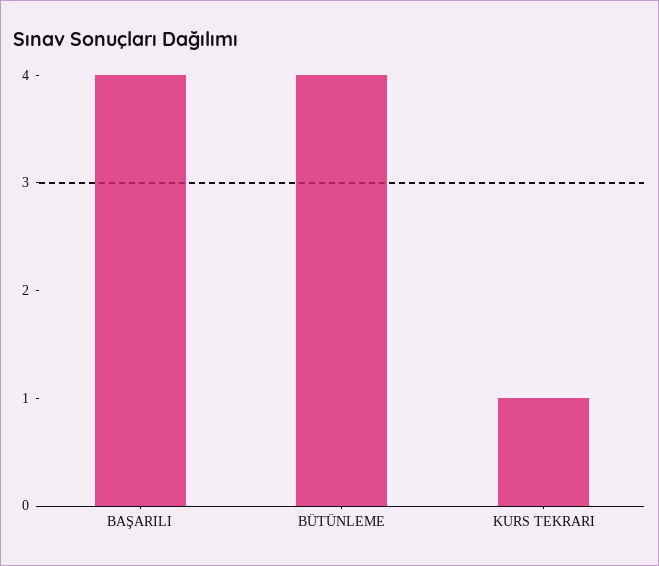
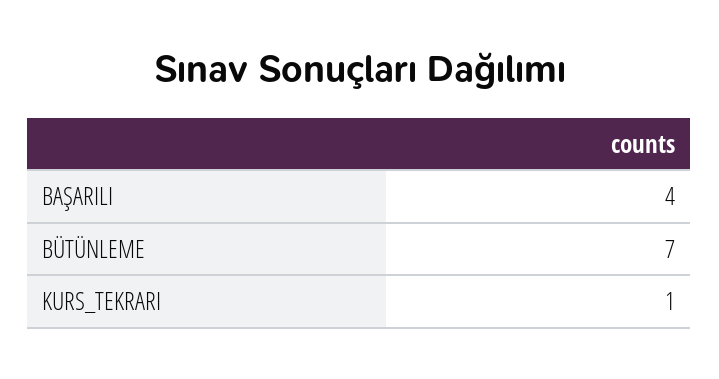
  {
    "BAŞARILI": 4,
-   "BÜTÜNLEME": 4,
+   "BÜTÜNLEME": 7,
    "KURS TEKRARI": 1
  }

